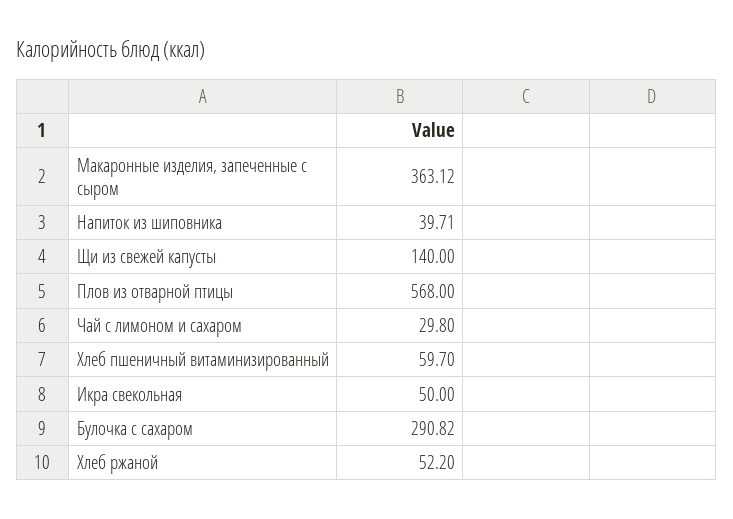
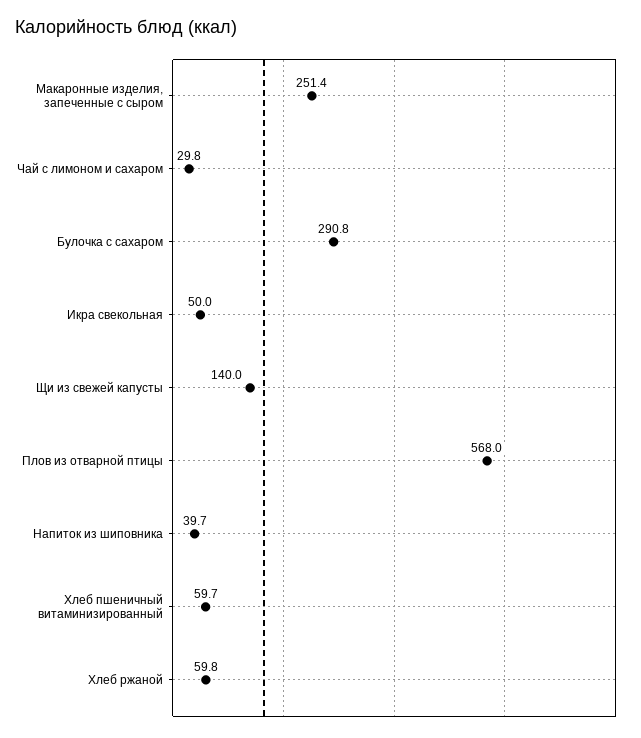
  {
-   "Макаронные изделия, запеченные с сыром": 363.12,
+   "Макаронные изделия, запеченные с сыром": 251.4,
    "Напиток из шиповника": 39.71,
    "Щи из свежей капусты": 140,
    "Плов из отварной птицы": 568,
    "Чай с лимоном и сахаром": 29.8,
    "Хлеб пшеничный витаминизированный": 59.7,
    "Икра свекольная": 50,
    "Булочка с сахаром": 290.82,
-   "Хлеб ржаной": 52.2
+   "Хлеб ржаной": 59.8
  }

